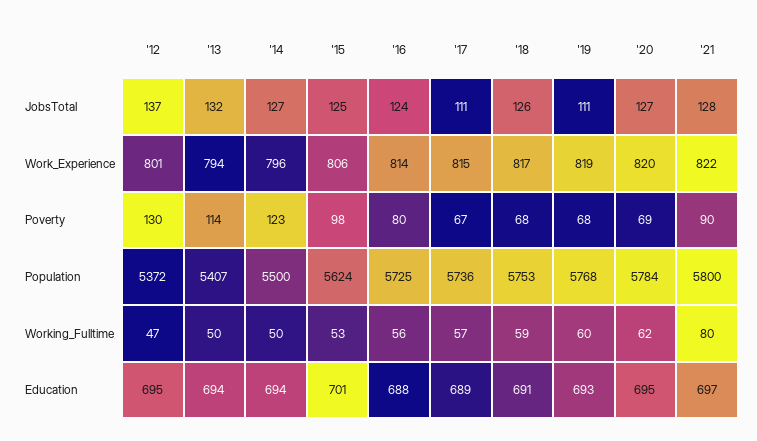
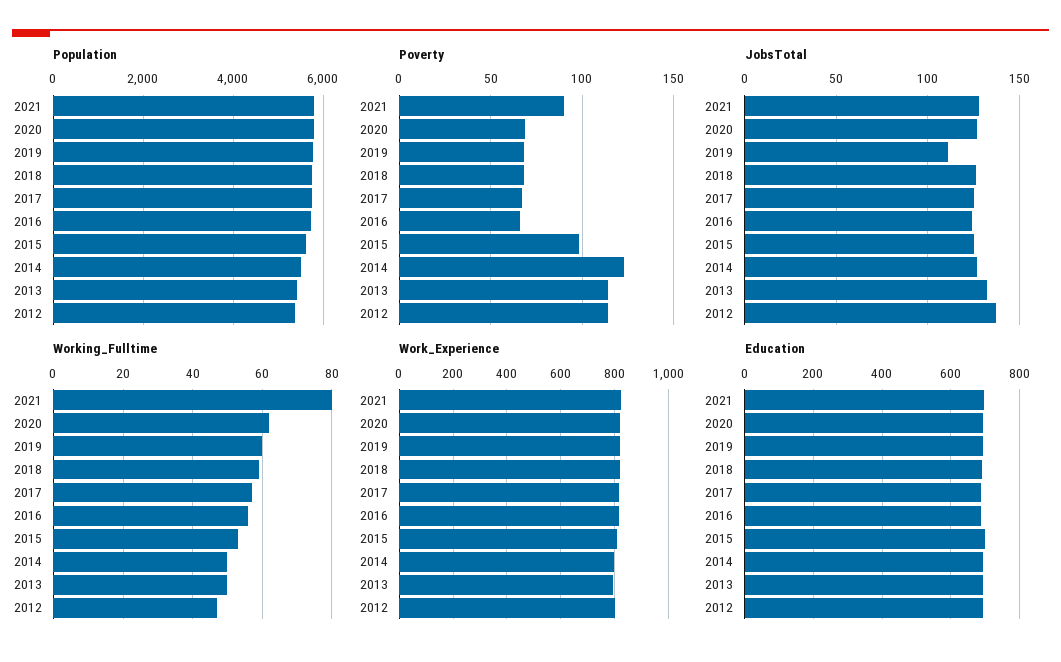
  {
    "JobsTotal": {
      "'12": 137,
      "'13": 132,
      "'14": 127,
      "'15": 125,
      "'16": 124,
-     "'17": 111,
+     "'17": 125,
      "'18": 126,
      "'19": 111,
      "'20": 127,
      "'21": 128
    },
    "Work_Experience": {
      "'12": 801,
      "'13": 794,
      "'14": 796,
      "'15": 806,
      "'16": 814,
      "'17": 815,
      "'18": 817,
      "'19": 819,
      "'20": 820,
      "'21": 822
    },
    "Poverty": {
-     "'12": 130,
+     "'12": 115,
      "'13": 114,
      "'14": 123,
      "'15": 98,
-     "'16": 80,
+     "'16": 65,
      "'17": 67,
      "'18": 68,
      "'19": 68,
      "'20": 69,
      "'21": 90
    },
    "Population": {
      "'12": 5372,
      "'13": 5407,
      "'14": 5500,
      "'15": 5624,
      "'16": 5725,
      "'17": 5736,
      "'18": 5753,
      "'19": 5768,
      "'20": 5784,
      "'21": 5800
    },
    "Working_Fulltime": {
      "'12": 47,
      "'13": 50,
      "'14": 50,
      "'15": 53,
      "'16": 56,
      "'17": 57,
      "'18": 59,
      "'19": 60,
      "'20": 62,
      "'21": 80
    },
    "Education": {
      "'12": 695,
      "'13": 694,
      "'14": 694,
      "'15": 701,
      "'16": 688,
      "'17": 689,
      "'18": 691,
      "'19": 693,
      "'20": 695,
      "'21": 697
    }
  }

